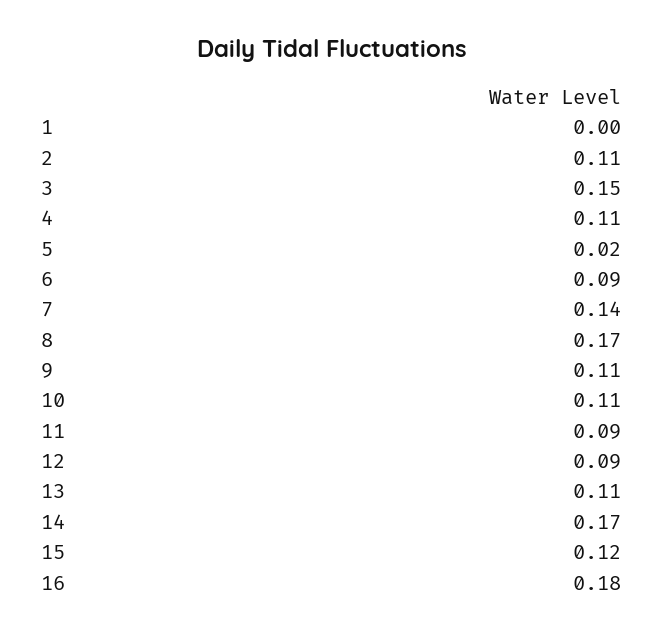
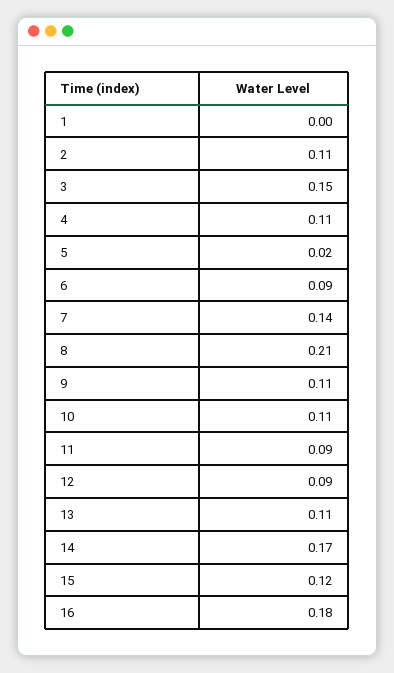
  {
    "1": 0,
    "2": 0.11,
    "3": 0.15,
    "4": 0.11,
    "5": 0.02,
    "6": 0.09,
    "7": 0.14,
-   "8": 0.17,
+   "8": 0.21,
    "9": 0.11,
    "10": 0.11,
    "11": 0.09,
    "12": 0.09,
    "13": 0.11,
    "14": 0.17,
    "15": 0.12,
    "16": 0.18
  }

